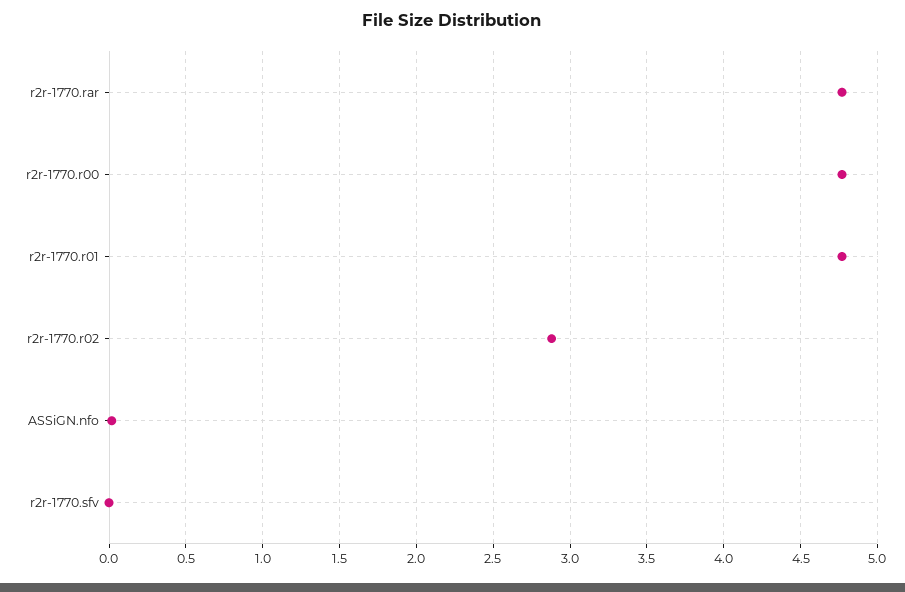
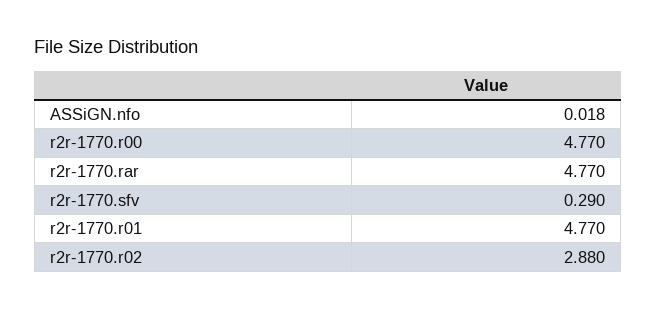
  {
    "r2r-1770.rar": 4.77,
    "r2r-1770.r00": 4.77,
    "r2r-1770.r01": 4.77,
    "r2r-1770.r02": 2.88,
    "ASSiGN.nfo": 0.018,
-   "r2r-1770.sfv": 0
+   "r2r-1770.sfv": 0.29
  }

